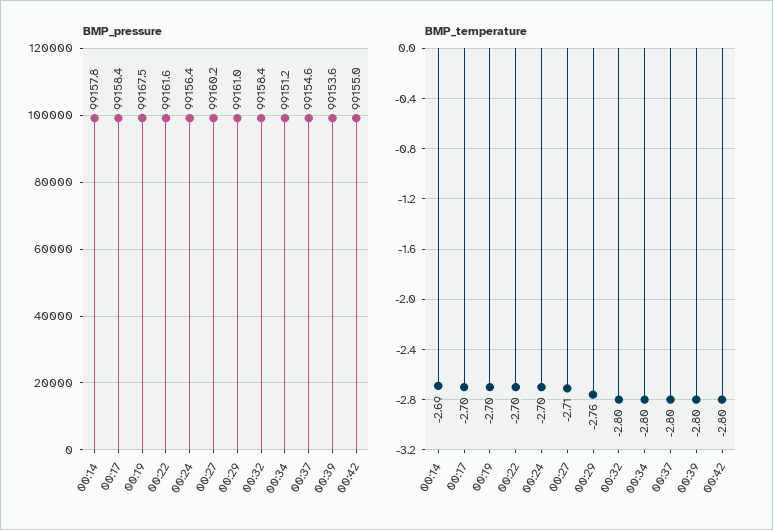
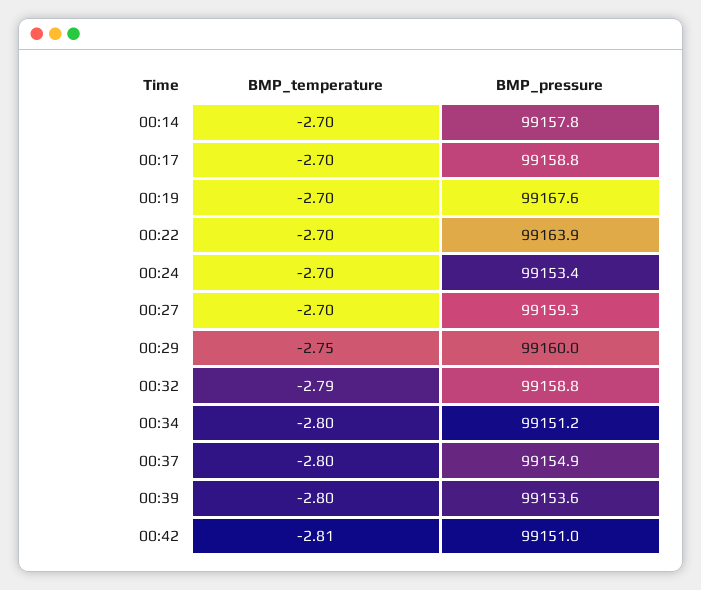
  {
    "BMP_pressure": {
      "00:14": 99157.8,
-     "00:17": 99158.4,
+     "00:17": 99158.8,
-     "00:19": 99167.5,
+     "00:19": 99167.6,
-     "00:22": 99161.6,
+     "00:22": 99163.9,
-     "00:24": 99156.4,
+     "00:24": 99153.4,
-     "00:27": 99160.2,
+     "00:27": 99159.3,
-     "00:29": 99161,
+     "00:29": 99160,
-     "00:32": 99158.4,
+     "00:32": 99158.8,
      "00:34": 99151.2,
-     "00:37": 99154.6,
+     "00:37": 99154.9,
      "00:39": 99153.6,
-     "00:42": 99155
+     "00:42": 99151
    },
    "BMP_temperature": {
-     "00:14": -2.69,
+     "00:14": -2.7,
      "00:17": -2.7,
      "00:19": -2.7,
      "00:22": -2.7,
      "00:24": -2.7,
-     "00:27": -2.71,
+     "00:27": -2.7,
-     "00:29": -2.76,
+     "00:29": -2.75,
-     "00:32": -2.8,
+     "00:32": -2.79,
      "00:34": -2.8,
      "00:37": -2.8,
      "00:39": -2.8,
-     "00:42": -2.8
+     "00:42": -2.81
    }
  }

